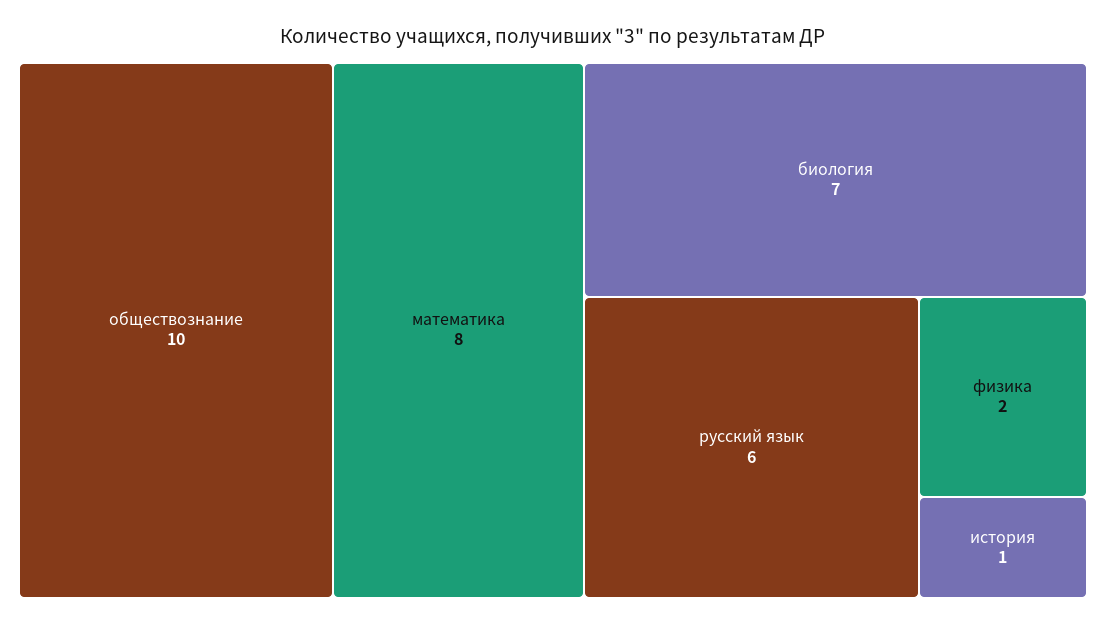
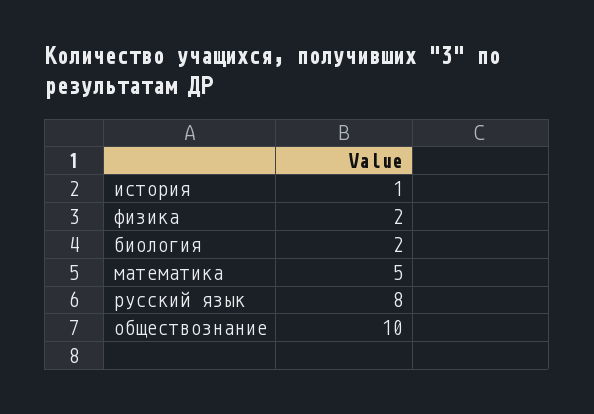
  {
    "обществознание": 10,
-   "математика": 8,
+   "математика": 5,
-   "биология": 7,
+   "биология": 2,
-   "русский язык": 6,
+   "русский язык": 8,
    "физика": 2,
    "история": 1
  }

